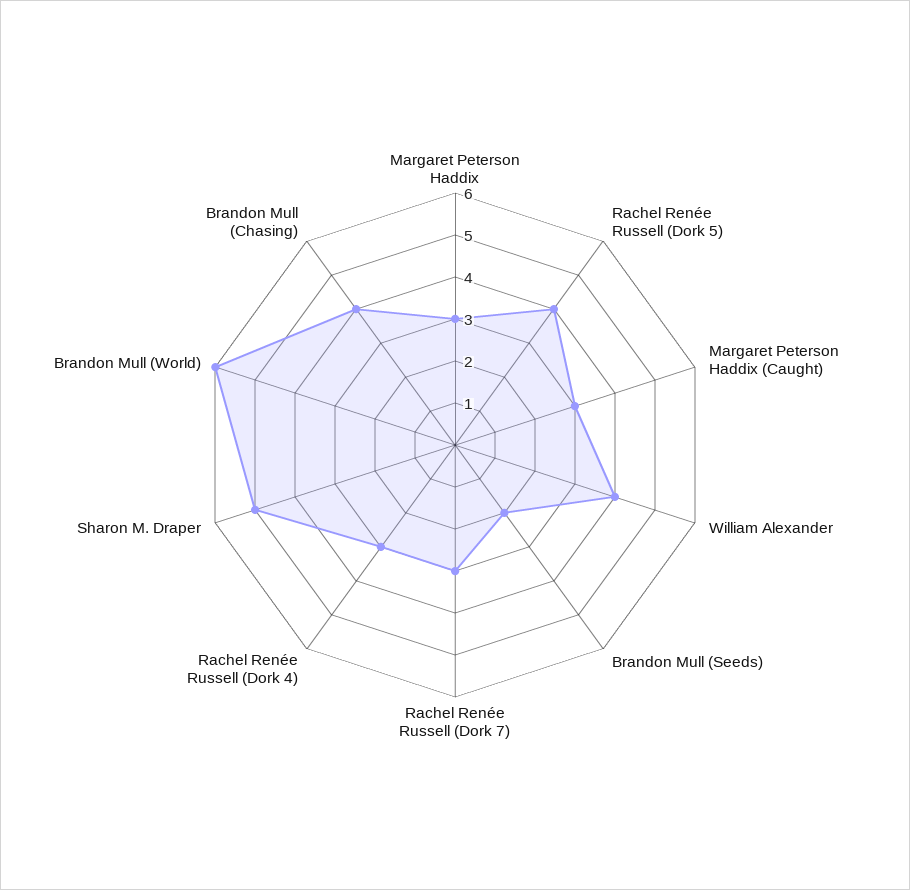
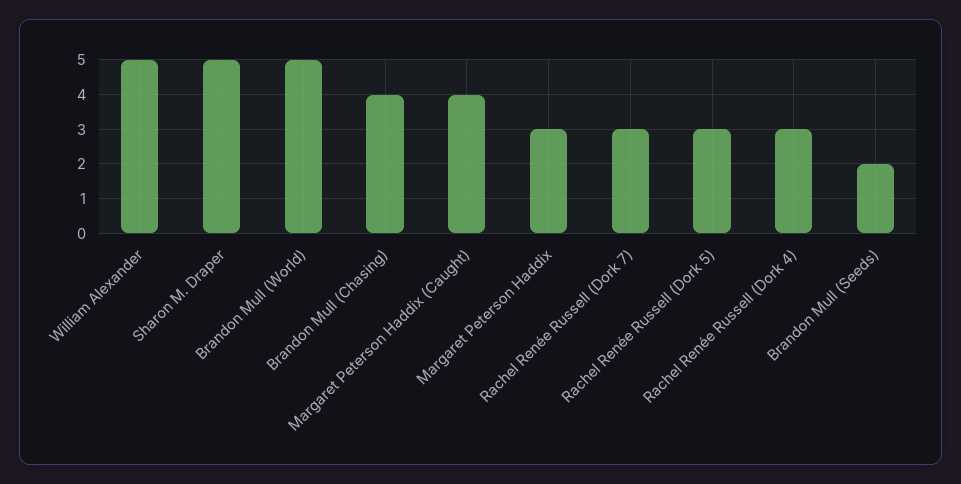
  {
    "Margaret Peterson Haddix": 3,
-   "Rachel Renée Russell (Dork 5)": 4,
+   "Rachel Renée Russell (Dork 5)": 3,
-   "Margaret Peterson Haddix (Caught)": 3,
+   "Margaret Peterson Haddix (Caught)": 4,
-   "William Alexander": 4,
+   "William Alexander": 5,
    "Brandon Mull (Seeds)": 2,
    "Rachel Renée Russell (Dork 7)": 3,
    "Rachel Renée Russell (Dork 4)": 3,
    "Sharon M. Draper": 5,
-   "Brandon Mull (World)": 6,
+   "Brandon Mull (World)": 5,
    "Brandon Mull (Chasing)": 4
  }

